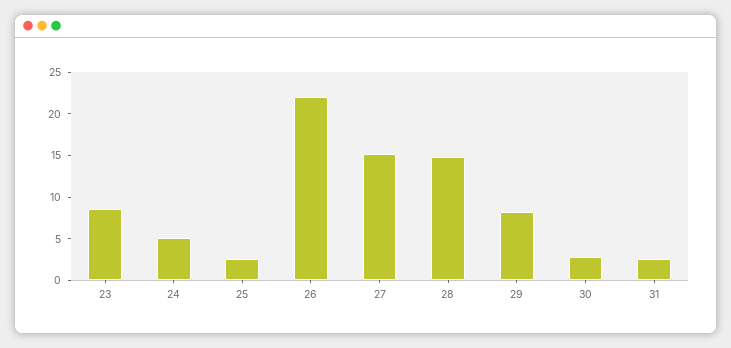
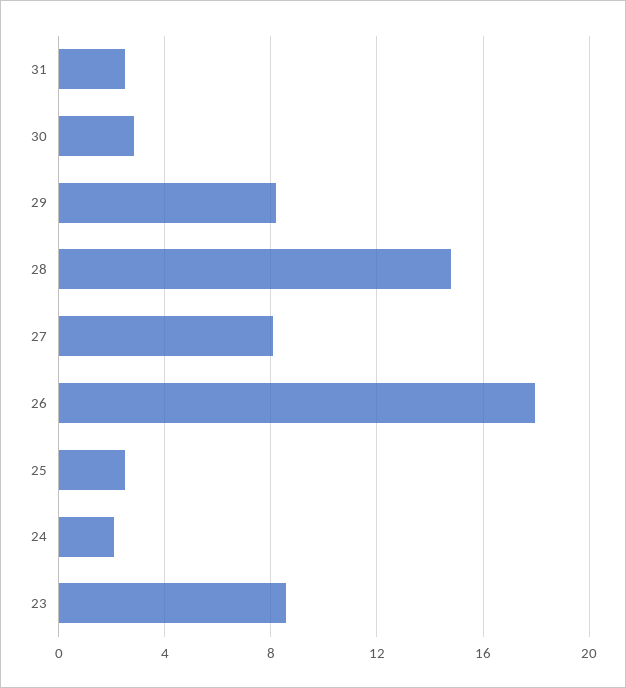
  {
    "23": 8.5,
-   "24": 5,
+   "24": 2,
    "25": 2.5,
-   "26": 22,
+   "26": 18,
-   "27": 15,
+   "27": 8,
    "28": 15,
    "29": 8,
    "30": 3,
    "31": 2.5
  }

